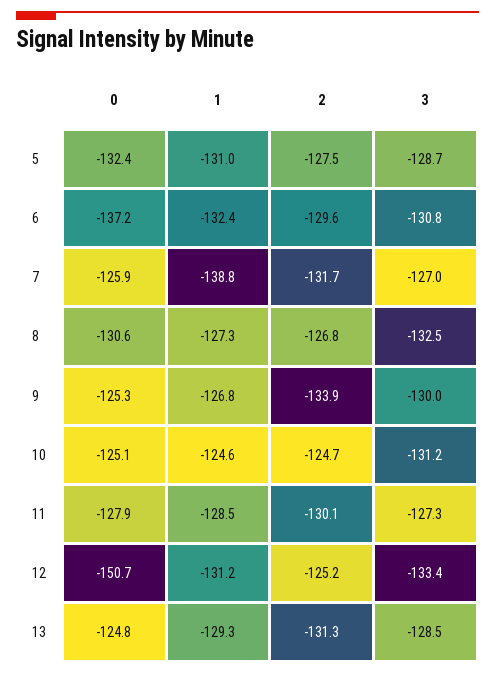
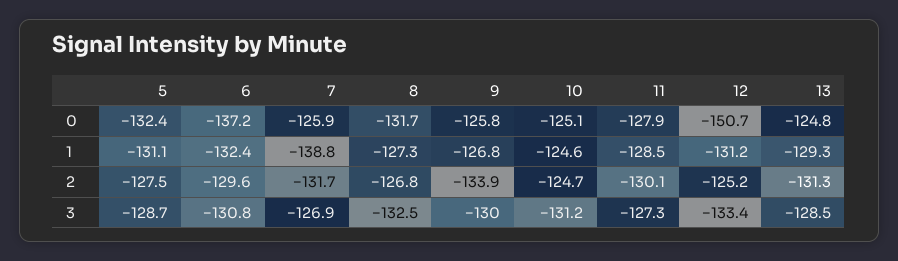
  {
    "0": {
      "5": -132.4,
      "6": -137.2,
      "7": -125.9,
-     "8": -130.6,
+     "8": -131.7,
-     "9": -125.3,
+     "9": -125.8,
      "10": -125.1,
      "11": -127.9,
      "12": -150.7,
      "13": -124.8
    },
    "1": {
-     "5": -131,
+     "5": -131.1,
      "6": -132.4,
      "7": -138.8,
      "8": -127.3,
      "9": -126.8,
      "10": -124.6,
      "11": -128.5,
      "12": -131.2,
      "13": -129.3
    },
    "2": {
      "5": -127.5,
      "6": -129.6,
      "7": -131.7,
      "8": -126.8,
      "9": -133.9,
      "10": -124.7,
      "11": -130.1,
      "12": -125.2,
      "13": -131.3
    },
    "3": {
      "5": -128.7,
      "6": -130.8,
-     "7": -127,
+     "7": -126.9,
      "8": -132.5,
      "9": -130,
      "10": -131.2,
      "11": -127.3,
      "12": -133.4,
      "13": -128.5
    }
  }

